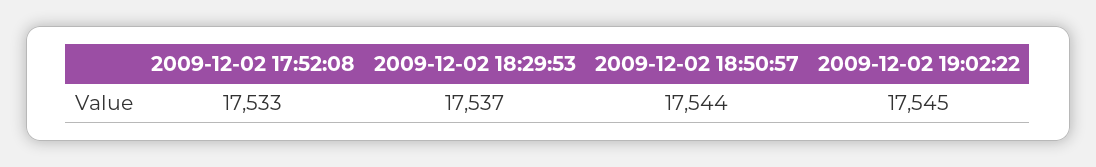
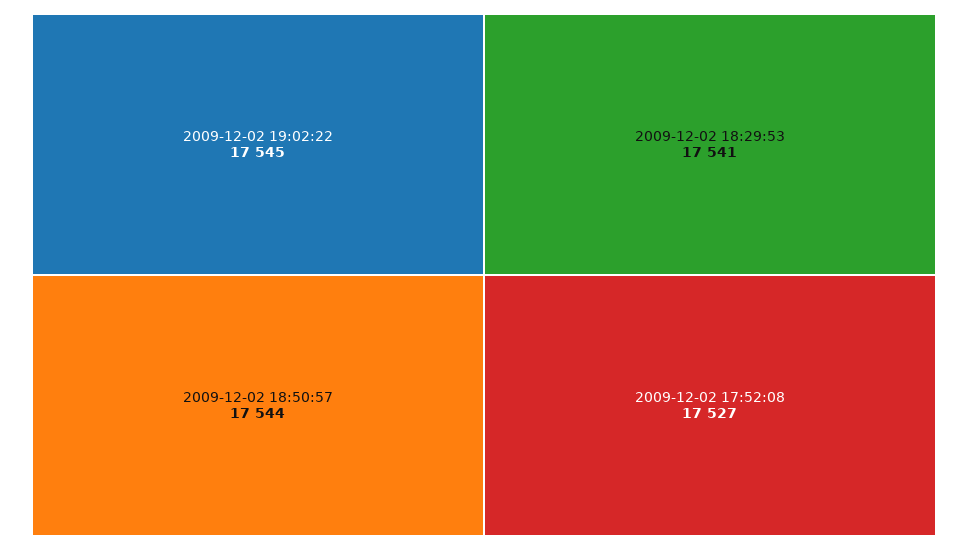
  {
-   "2009-12-02 17:52:08": 17533,
+   "2009-12-02 17:52:08": 17527,
-   "2009-12-02 18:29:53": 17537,
+   "2009-12-02 18:29:53": 17541,
    "2009-12-02 18:50:57": 17544,
    "2009-12-02 19:02:22": 17545
  }

